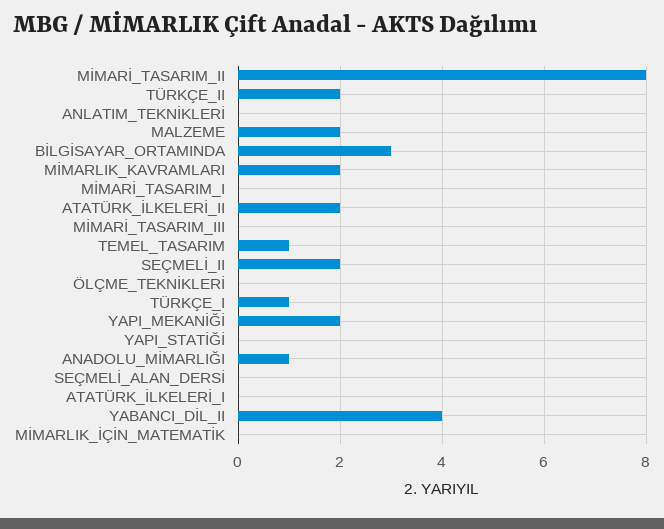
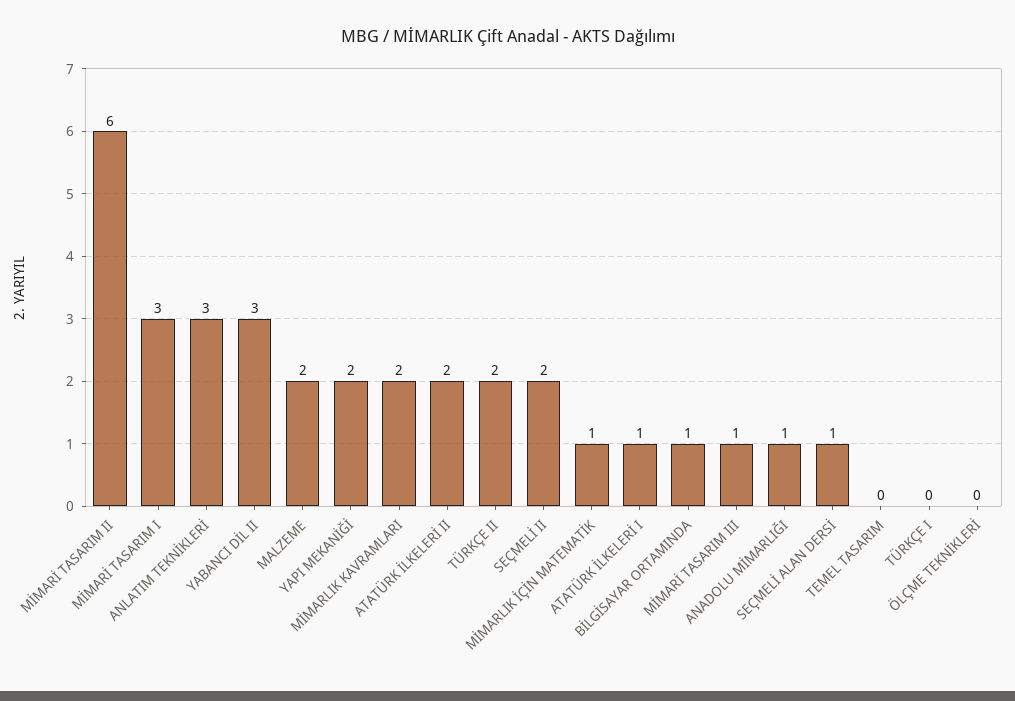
  {
-   "MİMARİ_TASARIM_II": 8,
+   "MİMARİ_TASARIM_II": 6,
    "TÜRKÇE_II": 2,
-   "ANLATIM_TEKNİKLERİ": 0,
+   "ANLATIM_TEKNİKLERİ": 3,
    "MALZEME": 2,
-   "BİLGİSAYAR_ORTAMINDA": 3,
+   "BİLGİSAYAR_ORTAMINDA": 1,
    "MİMARLIK_KAVRAMLARI": 2,
-   "MİMARİ_TASARIM_I": 0,
+   "MİMARİ_TASARIM_I": 3,
    "ATATÜRK_İLKELERİ_II": 2,
-   "MİMARİ_TASARIM_III": 0,
+   "MİMARİ_TASARIM_III": 1,
-   "TEMEL_TASARIM": 1,
+   "TEMEL_TASARIM": 0,
    "SEÇMELİ_II": 2,
    "ÖLÇME_TEKNİKLERİ": 0,
-   "TÜRKÇE_I": 1,
+   "TÜRKÇE_I": 0,
    "YAPI_MEKANİĞİ": 2,
-   "YAPI_STATİĞİ": 0,
    "ANADOLU_MİMARLIĞI": 1,
-   "SEÇMELİ_ALAN_DERSİ": 0,
+   "SEÇMELİ_ALAN_DERSİ": 1,
-   "ATATÜRK_İLKELERİ_I": 0,
+   "ATATÜRK_İLKELERİ_I": 1,
-   "YABANCI_DİL_II": 4,
+   "YABANCI_DİL_II": 3,
-   "MİMARLIK_İÇİN_MATEMATİK": 0
+   "MİMARLIK_İÇİN_MATEMATİK": 1
  }

